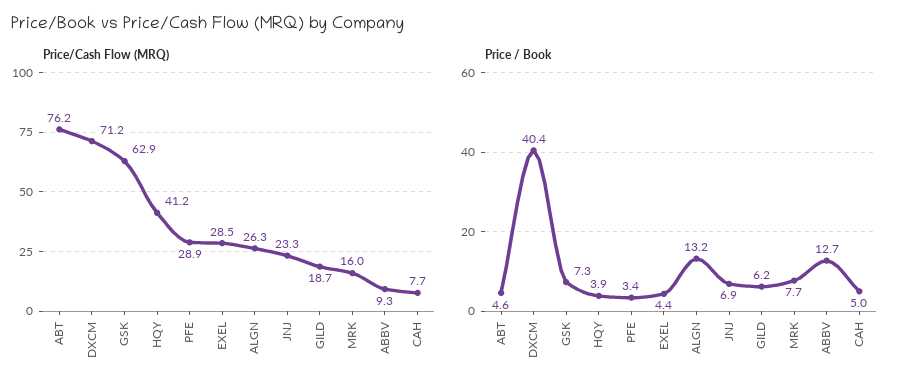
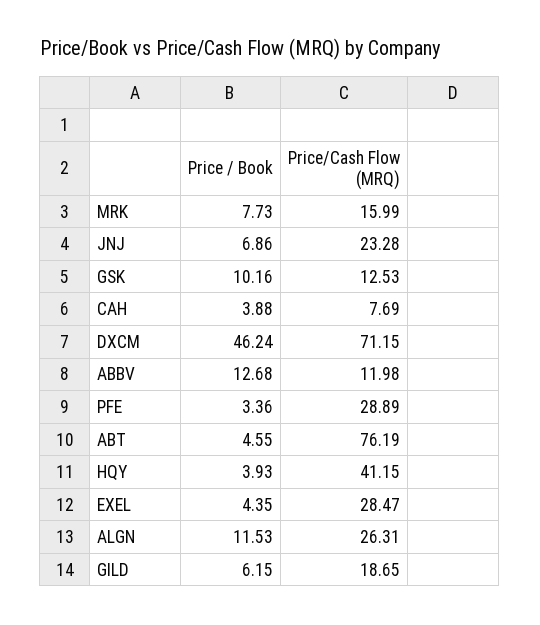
  {
    "Price/Cash Flow (MRQ)": {
      "ABT": 76.19,
      "DXCM": 71.15,
-     "GSK": 62.9,
+     "GSK": 12.53,
      "HQY": 41.15,
      "PFE": 28.89,
      "EXEL": 28.47,
      "ALGN": 26.31,
      "JNJ": 23.28,
      "GILD": 18.65,
      "MRK": 15.99,
-     "ABBV": 9.3,
+     "ABBV": 11.98,
      "CAH": 7.69
    },
    "Price / Book": {
      "ABT": 4.55,
-     "DXCM": 40.4,
+     "DXCM": 46.24,
-     "GSK": 7.3,
+     "GSK": 10.16,
      "HQY": 3.93,
      "PFE": 3.36,
      "EXEL": 4.35,
-     "ALGN": 13.2,
+     "ALGN": 11.53,
      "JNJ": 6.86,
      "GILD": 6.15,
      "MRK": 7.73,
      "ABBV": 12.68,
-     "CAH": 5
+     "CAH": 3.88
    }
  }

